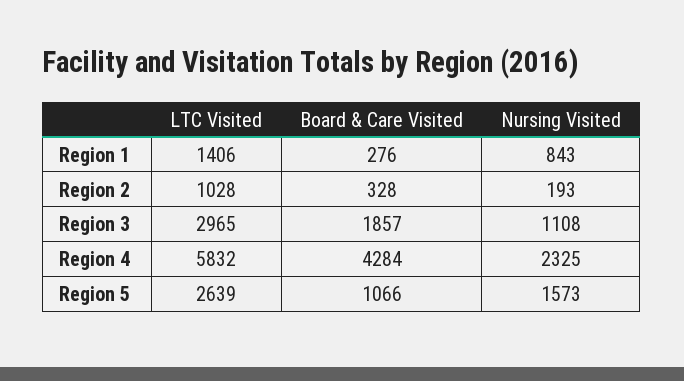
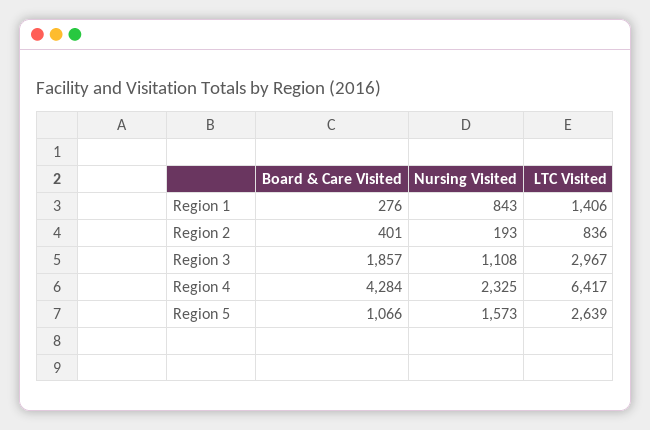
  {
    "LTC Visited": {
      "Region 1": 1406,
-     "Region 2": 1028,
+     "Region 2": 836,
-     "Region 3": 2965,
+     "Region 3": 2967,
-     "Region 4": 5832,
+     "Region 4": 6417,
      "Region 5": 2639
    },
    "Board & Care Visited": {
      "Region 1": 276,
-     "Region 2": 328,
+     "Region 2": 401,
      "Region 3": 1857,
      "Region 4": 4284,
      "Region 5": 1066
    },
    "Nursing Visited": {
      "Region 1": 843,
      "Region 2": 193,
      "Region 3": 1108,
      "Region 4": 2325,
      "Region 5": 1573
    }
  }

